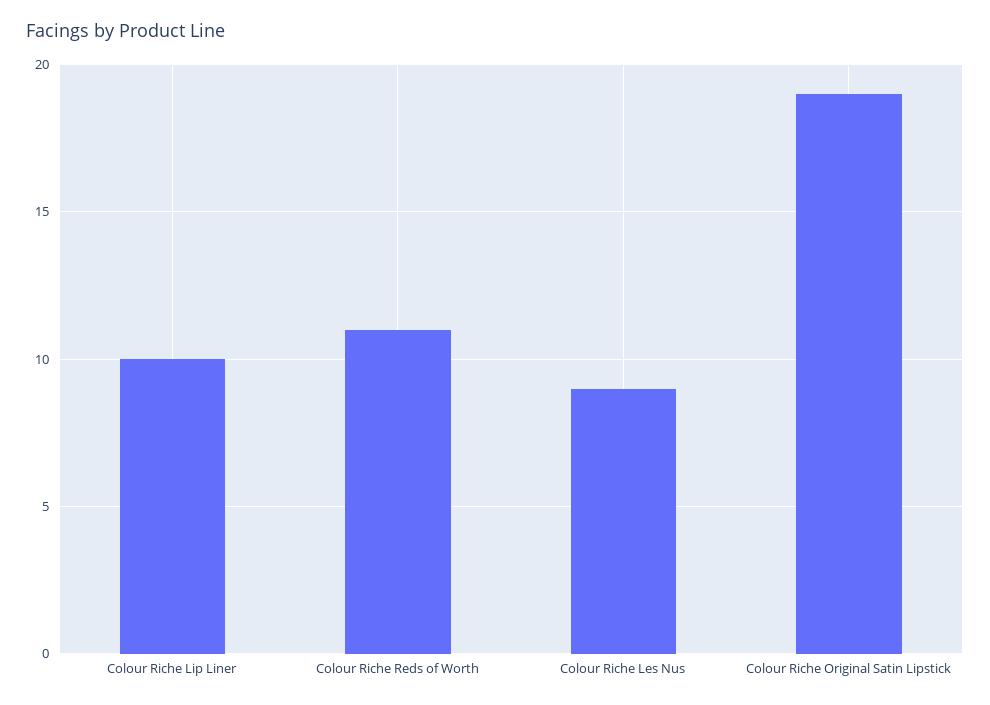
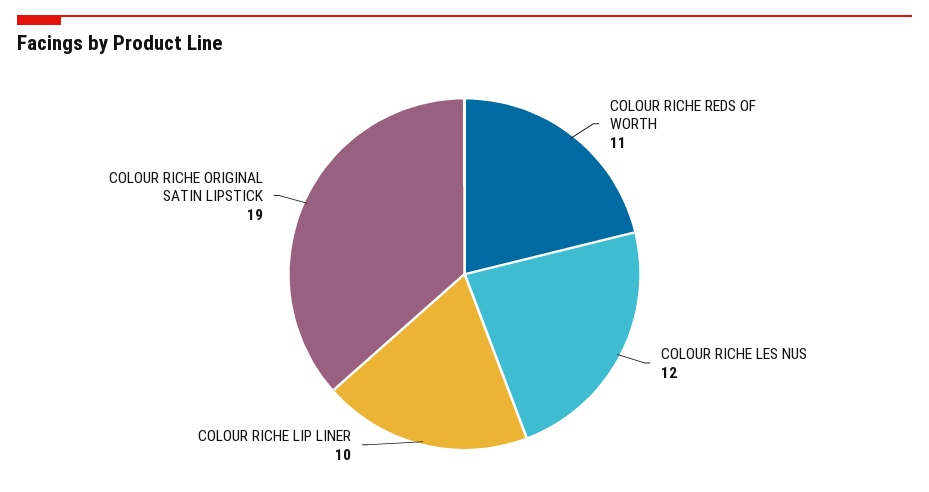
  {
    "Colour Riche Lip Liner": 10,
    "Colour Riche Reds of Worth": 11,
-   "Colour Riche Les Nus": 9,
+   "Colour Riche Les Nus": 12,
    "Colour Riche Original Satin Lipstick": 19
  }

